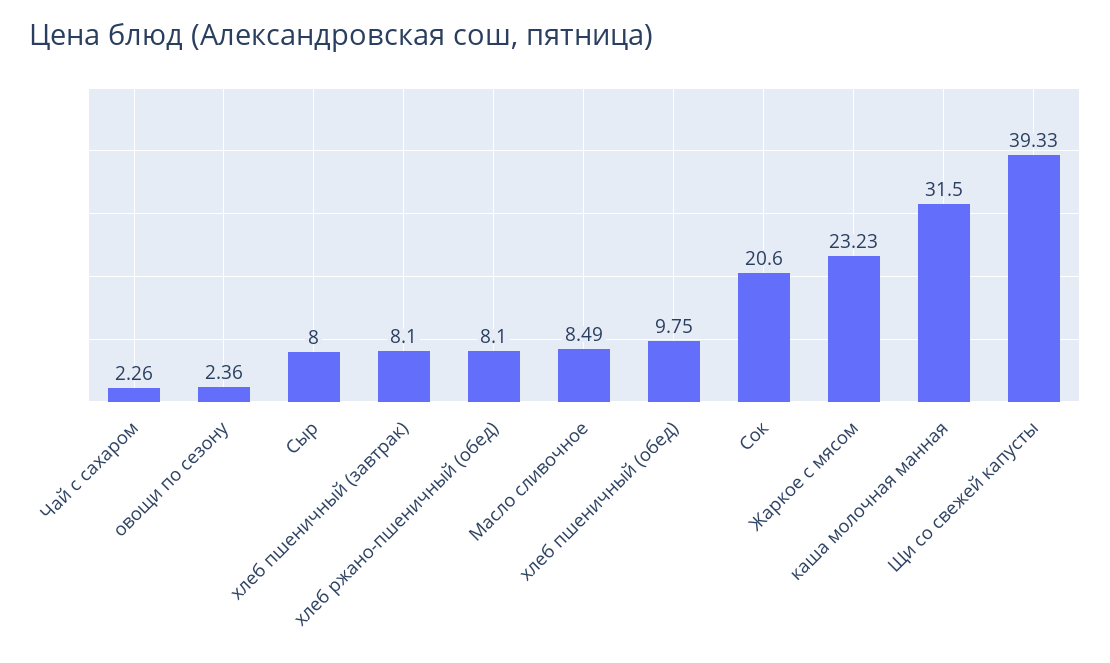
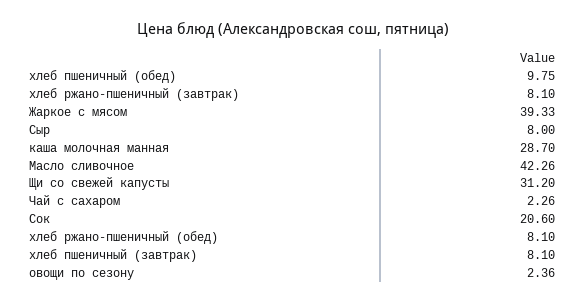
  {
    "Чай с сахаром": 2.26,
    "овощи по сезону": 2.36,
    "Сыр": 8,
    "хлеб пшеничный (завтрак)": 8.1,
    "хлеб ржано-пшеничный (обед)": 8.1,
-   "Масло сливочное": 8.49,
+   "Масло сливочное": 42.26,
    "хлеб пшеничный (обед)": 9.75,
    "Сок": 20.6,
-   "Жаркое с мясом": 23.23,
+   "Жаркое с мясом": 39.33,
-   "каша молочная манная": 31.5,
+   "каша молочная манная": 28.7,
-   "Щи со свежей капусты": 39.33
+   "Щи со свежей капусты": 31.2,
+   "хлеб ржано-пшеничный (завтрак)": 8.1
  }

